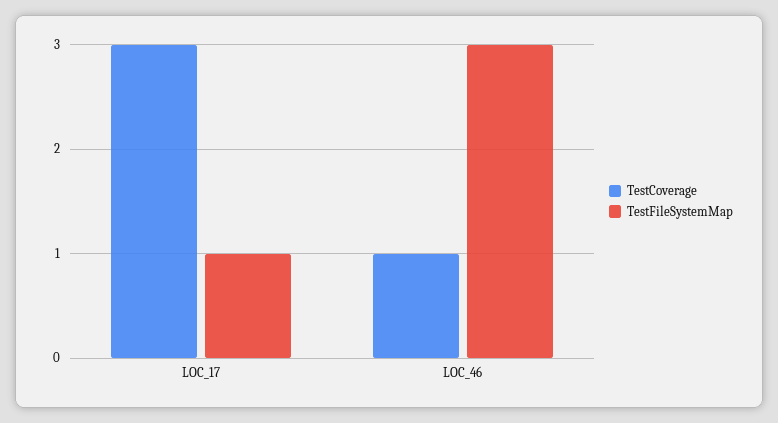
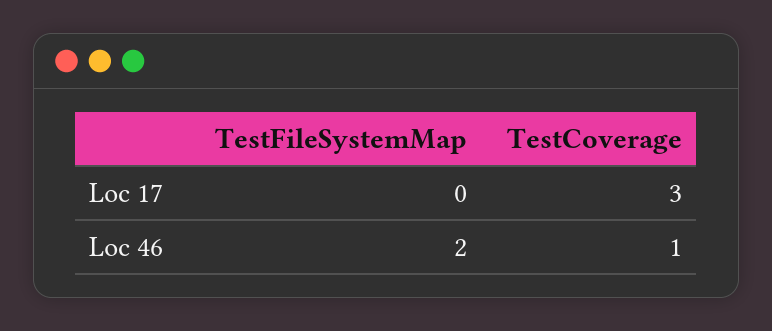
  {
    "TestCoverage": {
      "LOC_17": 3,
      "LOC_46": 1
    },
    "TestFileSystemMap": {
-     "LOC_17": 1,
+     "LOC_17": 0,
-     "LOC_46": 3
+     "LOC_46": 2
    }
  }

